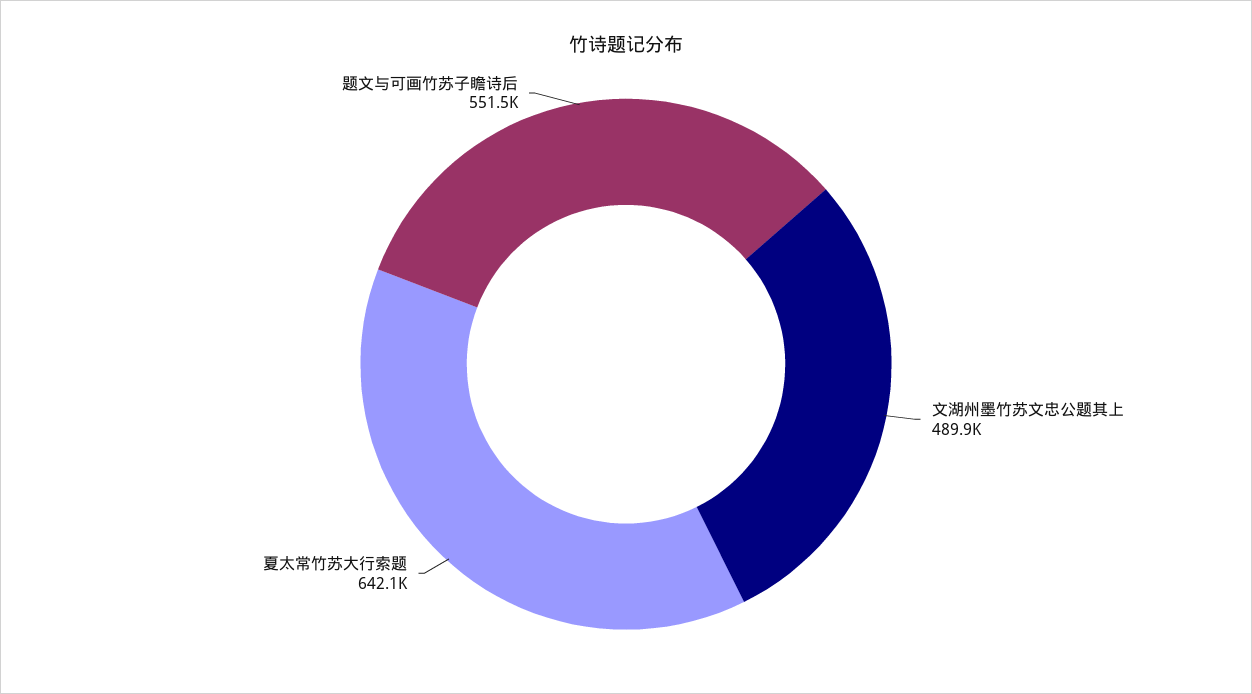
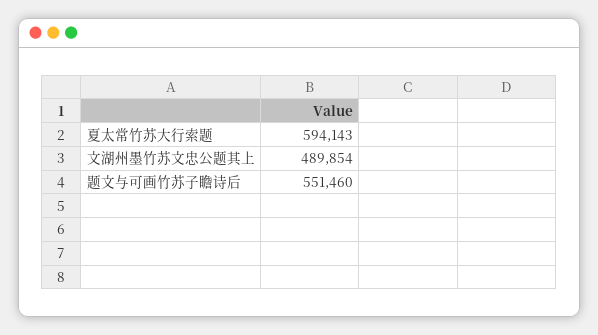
  {
    "文湖州墨竹苏文忠公题其上": 489854,
-   "夏太常竹苏大行索题": 642100,
+   "夏太常竹苏大行索题": 594143,
    "题文与可画竹苏子瞻诗后": 551460
  }

